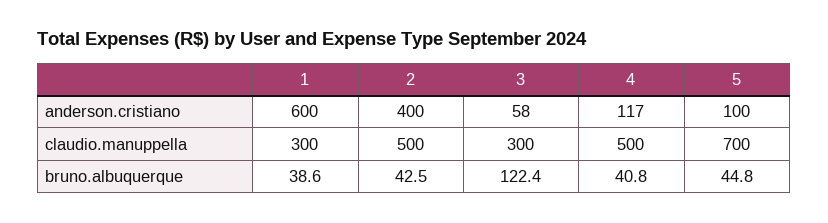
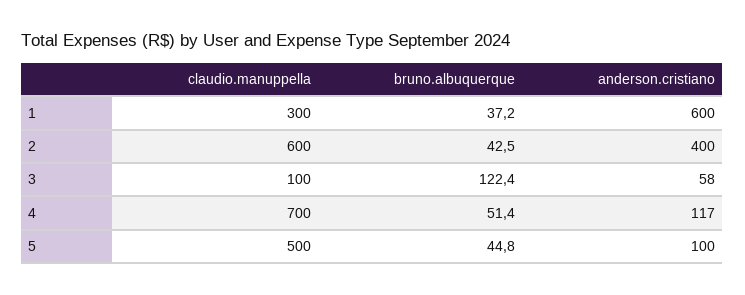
  {
    "1": {
      "anderson.cristiano": 600,
      "claudio.manuppella": 300,
-     "bruno.albuquerque": 38.6
+     "bruno.albuquerque": 37.2
    },
    "2": {
      "anderson.cristiano": 400,
-     "claudio.manuppella": 500,
+     "claudio.manuppella": 600,
      "bruno.albuquerque": 42.5
    },
    "3": {
      "anderson.cristiano": 58,
-     "claudio.manuppella": 300,
+     "claudio.manuppella": 100,
      "bruno.albuquerque": 122.4
    },
    "4": {
      "anderson.cristiano": 117,
-     "claudio.manuppella": 500,
+     "claudio.manuppella": 700,
-     "bruno.albuquerque": 40.8
+     "bruno.albuquerque": 51.4
    },
    "5": {
      "anderson.cristiano": 100,
-     "claudio.manuppella": 700,
+     "claudio.manuppella": 500,
      "bruno.albuquerque": 44.8
    }
  }

